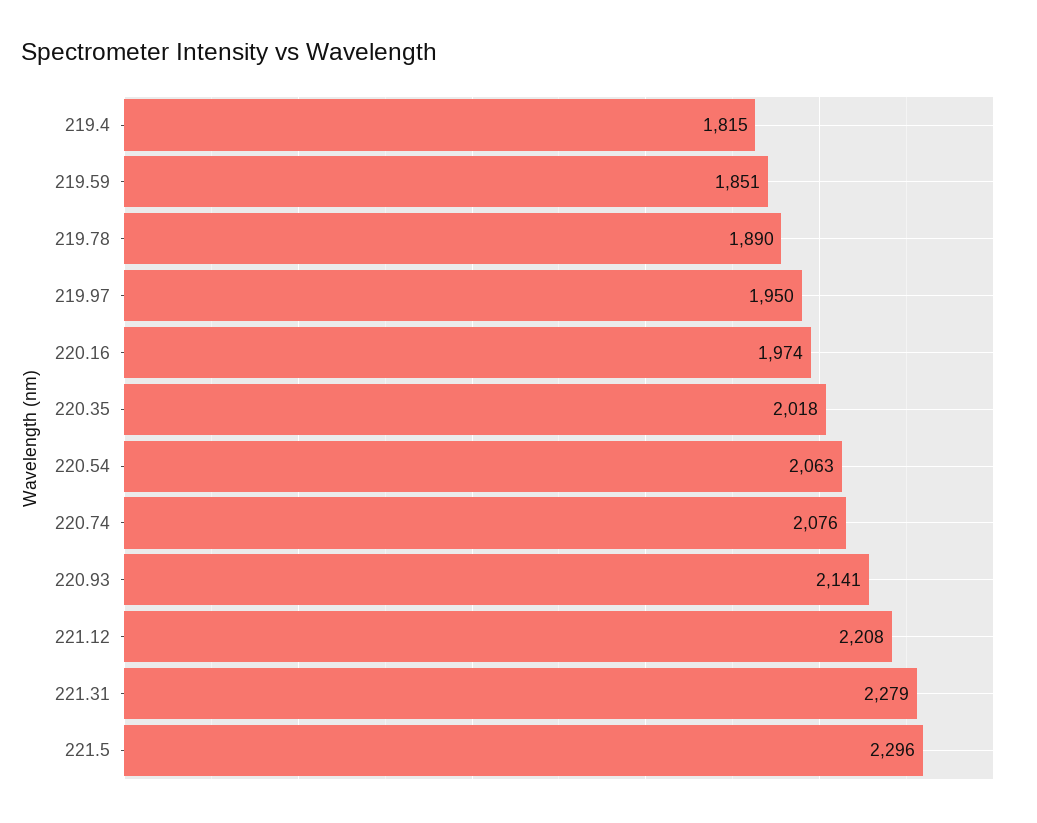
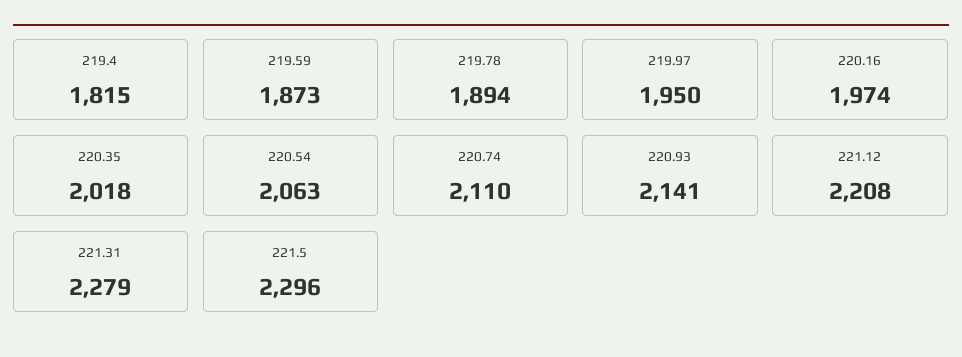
  {
    "219.4": 1815,
-   "219.59": 1851,
+   "219.59": 1873,
-   "219.78": 1890,
+   "219.78": 1894,
    "219.97": 1950,
    "220.16": 1974,
    "220.35": 2018,
    "220.54": 2063,
-   "220.74": 2076,
+   "220.74": 2110,
    "220.93": 2141,
    "221.12": 2208,
    "221.31": 2279,
    "221.5": 2296
  }

